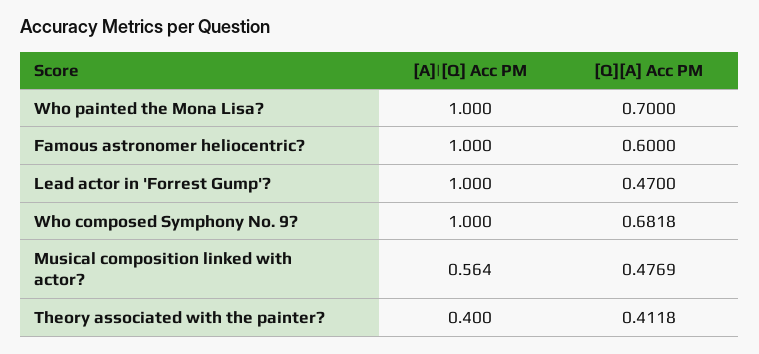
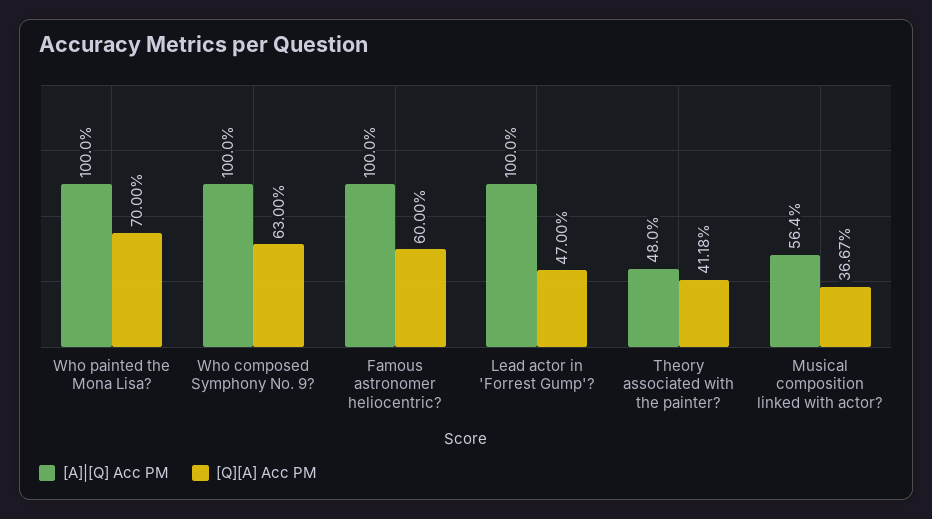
  {
    "[A]|[Q] Acc PM": {
      "Who painted the Mona Lisa?": 1,
      "Famous astronomer heliocentric?": 1,
      "Lead actor in 'Forrest Gump'?": 1,
      "Who composed Symphony No. 9?": 1,
      "Musical composition linked with actor?": 0.564,
-     "Theory associated with the painter?": 0.4
+     "Theory associated with the painter?": 0.48
    },
    "[Q][A] Acc PM": {
      "Who painted the Mona Lisa?": 0.7,
      "Famous astronomer heliocentric?": 0.6,
      "Lead actor in 'Forrest Gump'?": 0.47,
-     "Who composed Symphony No. 9?": 0.6818,
+     "Who composed Symphony No. 9?": 0.63,
-     "Musical composition linked with actor?": 0.4769,
+     "Musical composition linked with actor?": 0.3667,
      "Theory associated with the painter?": 0.4118
    }
  }

